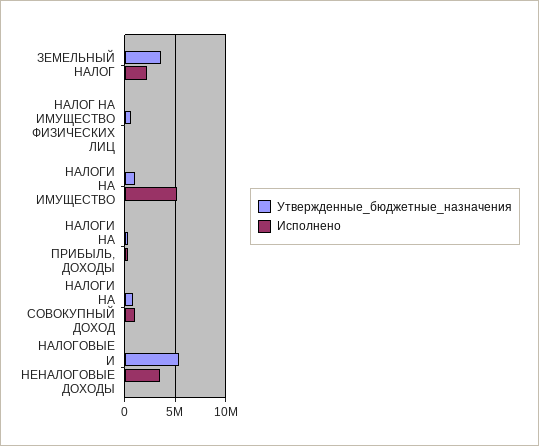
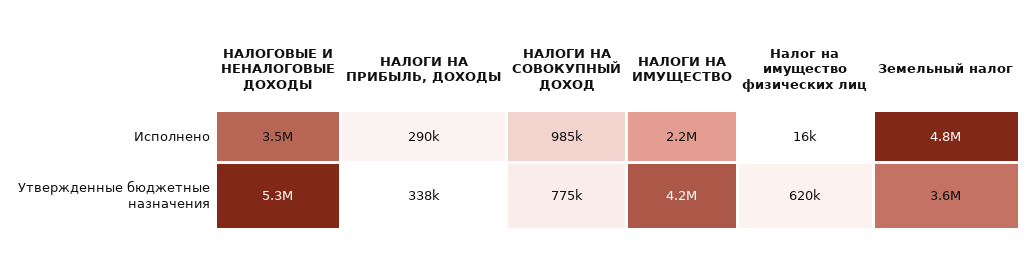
  {
    "Утвержденные_бюджетные_назначения": {
      "ЗЕМЕЛЬНЫЙ НАЛОГ": 3600000,
      "НАЛОГ НА ИМУЩЕСТВО ФИЗИЧЕСКИХ ЛИЦ": 620000,
-     "НАЛОГИ НА ИМУЩЕСТВО": 1000000,
+     "НАЛОГИ НА ИМУЩЕСТВО": 4200000,
      "НАЛОГИ НА ПРИБЫЛЬ, ДОХОДЫ": 338000,
      "НАЛОГИ НА СОВОКУПНЫЙ ДОХОД": 775000,
      "НАЛОГОВЫЕ И НЕНАЛОГОВЫЕ ДОХОДЫ": 5300000
    },
    "Исполнено": {
-     "ЗЕМЕЛЬНЫЙ НАЛОГ": 2000000,
+     "ЗЕМЕЛЬНЫЙ НАЛОГ": 4800000,
      "НАЛОГ НА ИМУЩЕСТВО ФИЗИЧЕСКИХ ЛИЦ": 16000,
-     "НАЛОГИ НА ИМУЩЕСТВО": 5000000,
+     "НАЛОГИ НА ИМУЩЕСТВО": 2200000,
      "НАЛОГИ НА ПРИБЫЛЬ, ДОХОДЫ": 290000,
      "НАЛОГИ НА СОВОКУПНЫЙ ДОХОД": 985000,
      "НАЛОГОВЫЕ И НЕНАЛОГОВЫЕ ДОХОДЫ": 3500000
    }
  }

